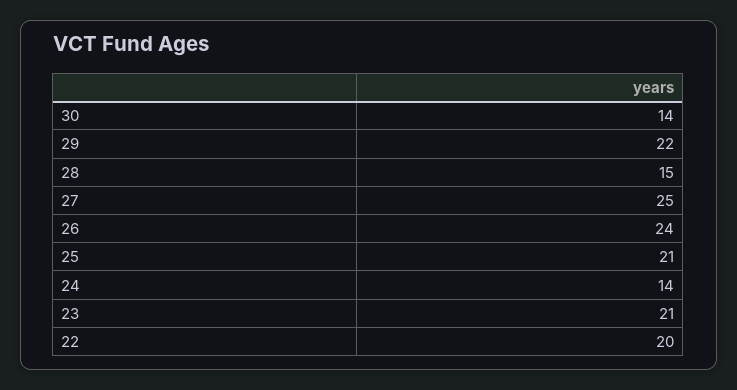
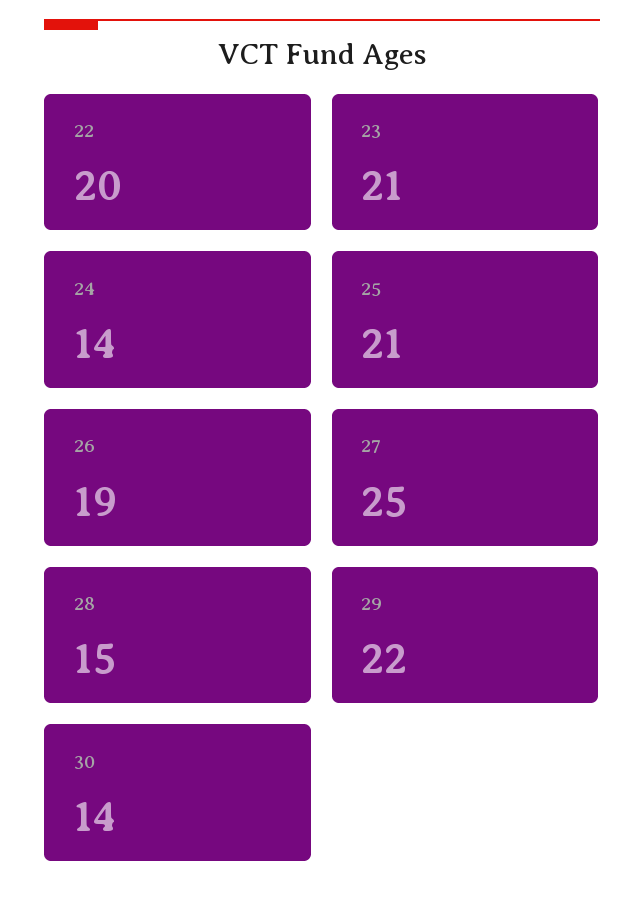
  {
    "30": 14,
    "29": 22,
    "28": 15,
    "27": 25,
-   "26": 24,
+   "26": 19,
    "25": 21,
    "24": 14,
    "23": 21,
    "22": 20
  }

